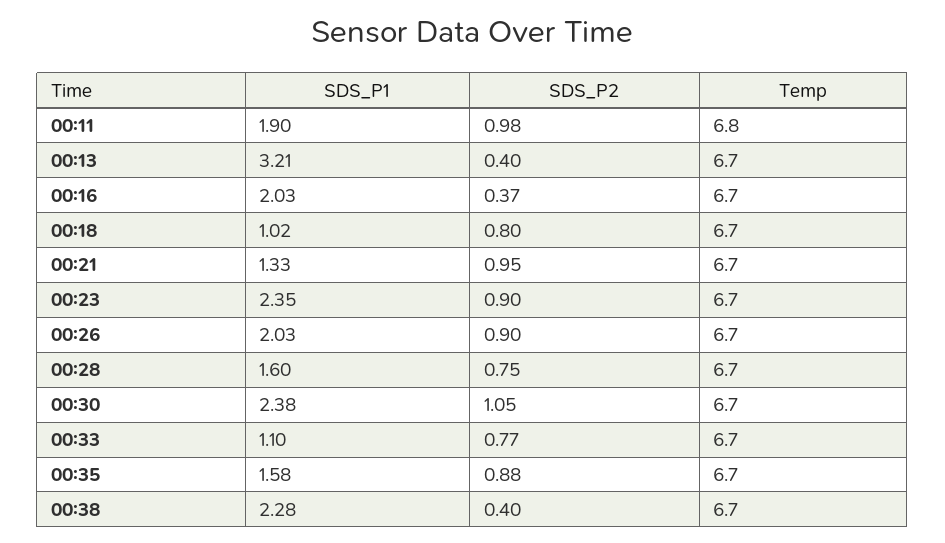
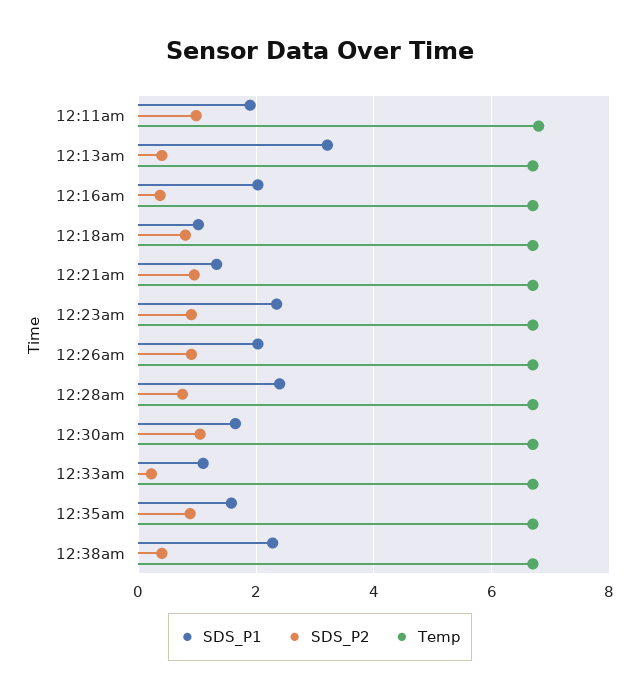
  {
    "SDS_P1": {
      "00:11": 1.9,
      "00:13": 3.21,
      "00:16": 2.03,
      "00:18": 1.02,
      "00:21": 1.33,
      "00:23": 2.35,
      "00:26": 2.03,
-     "00:28": 1.6,
+     "00:28": 2.4,
-     "00:30": 2.38,
+     "00:30": 1.6,
      "00:33": 1.1,
      "00:35": 1.58,
      "00:38": 2.28
    },
    "SDS_P2": {
      "00:11": 0.98,
      "00:13": 0.4,
      "00:16": 0.37,
      "00:18": 0.8,
      "00:21": 0.95,
      "00:23": 0.9,
      "00:26": 0.9,
      "00:28": 0.75,
      "00:30": 1.05,
-     "00:33": 0.77,
+     "00:33": 0.2,
      "00:35": 0.88,
      "00:38": 0.4
    },
    "Temp": {
      "00:11": 6.8,
      "00:13": 6.7,
      "00:16": 6.7,
      "00:18": 6.7,
      "00:21": 6.7,
      "00:23": 6.7,
      "00:26": 6.7,
      "00:28": 6.7,
      "00:30": 6.7,
      "00:33": 6.7,
      "00:35": 6.7,
      "00:38": 6.7
    }
  }

